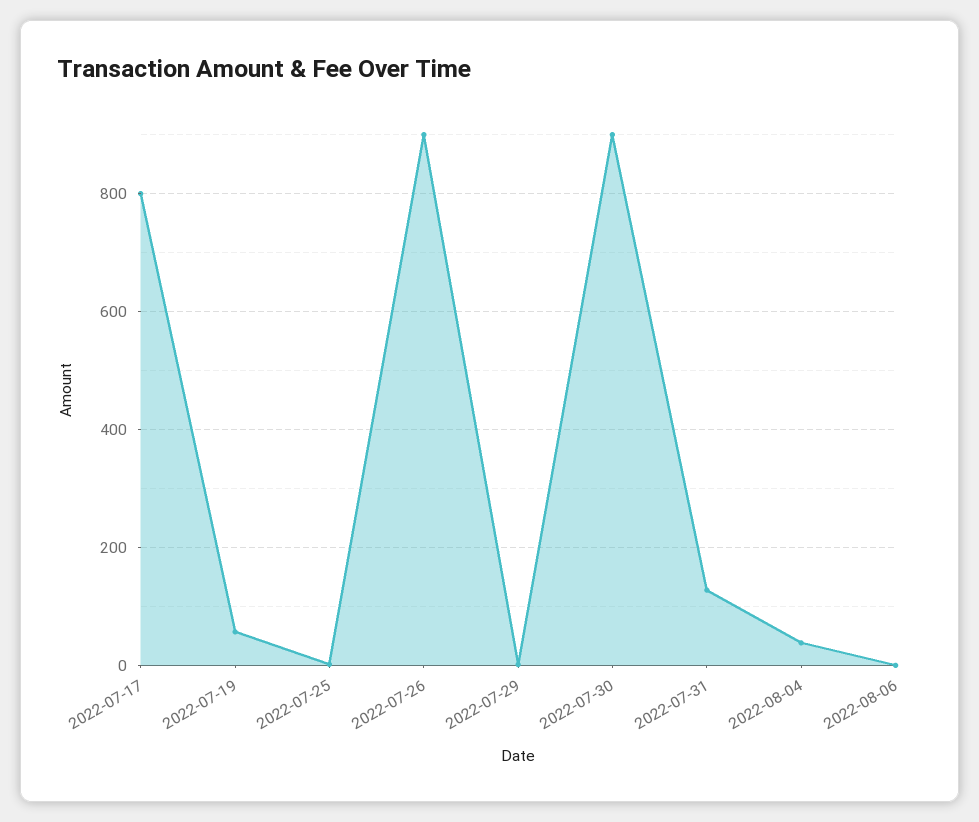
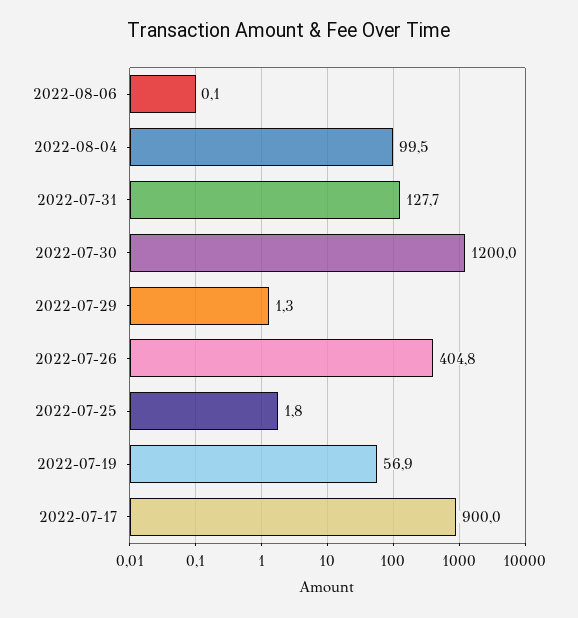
  {
-   "2022-07-17": 800,
+   "2022-07-17": 900,
    "2022-07-19": 56.9,
    "2022-07-25": 1.8,
-   "2022-07-26": 900,
+   "2022-07-26": 404.8,
    "2022-07-29": 1.3,
-   "2022-07-30": 900,
+   "2022-07-30": 1200,
    "2022-07-31": 127.7,
-   "2022-08-04": 40,
+   "2022-08-04": 99.5,
    "2022-08-06": 0.1
  }

